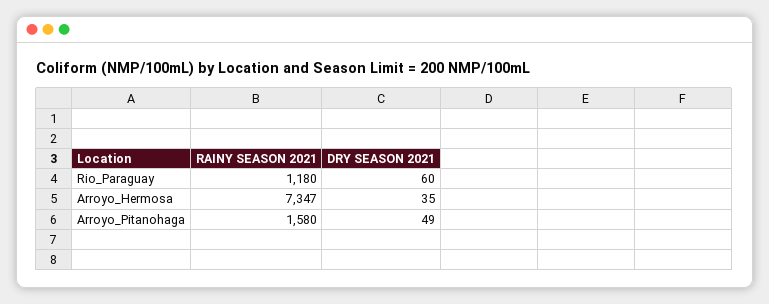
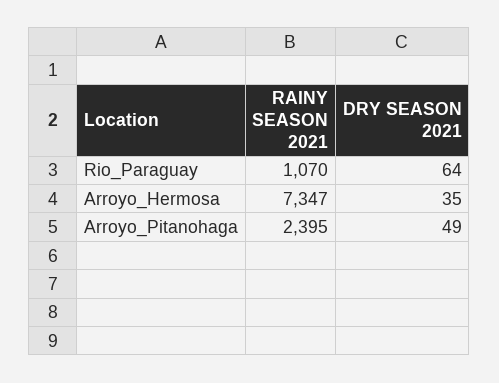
  {
    "RAINY SEASON 2021": {
-     "Rio_Paraguay": 1180,
+     "Rio_Paraguay": 1070,
      "Arroyo_Hermosa": 7347,
-     "Arroyo_Pitanohaga": 1580
+     "Arroyo_Pitanohaga": 2395
    },
    "DRY SEASON 2021": {
-     "Rio_Paraguay": 60,
+     "Rio_Paraguay": 64,
      "Arroyo_Hermosa": 35,
      "Arroyo_Pitanohaga": 49
    }
  }

